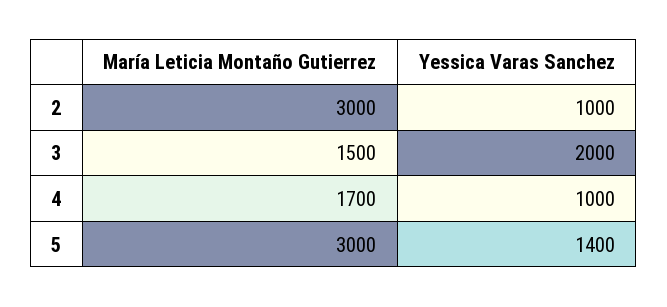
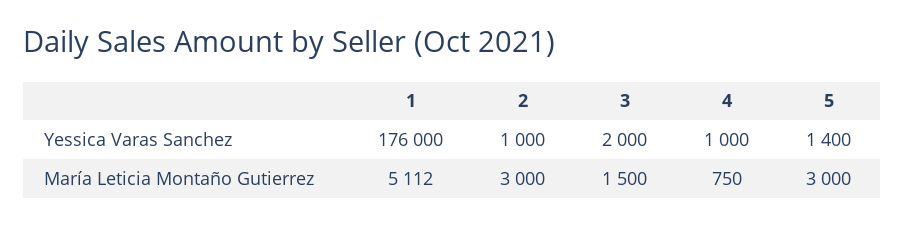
  {
    "María Leticia Montaño Gutierrez": {
      "2": 3000,
      "3": 1500,
-     "4": 1700,
+     "4": 750,
-     "5": 3000
+     "5": 3000,
+     "1": 5112
    },
    "Yessica Varas Sanchez": {
      "2": 1000,
      "3": 2000,
      "4": 1000,
-     "5": 1400
+     "5": 1400,
+     "1": 176000
    }
  }

